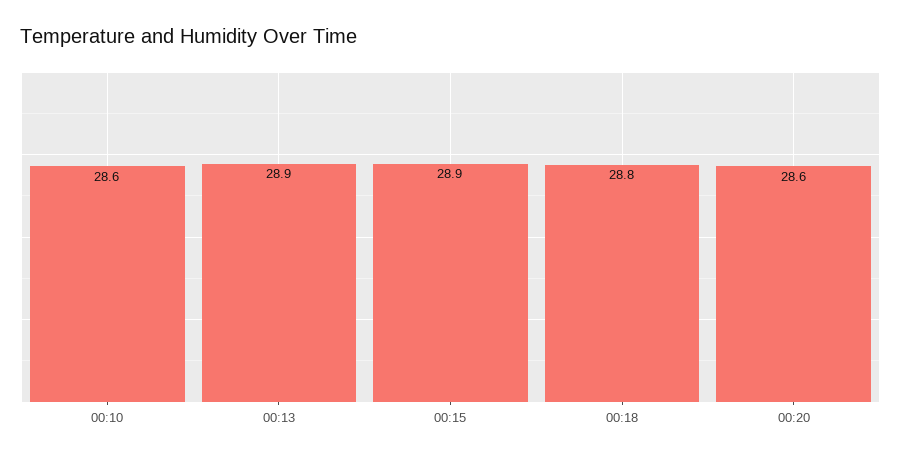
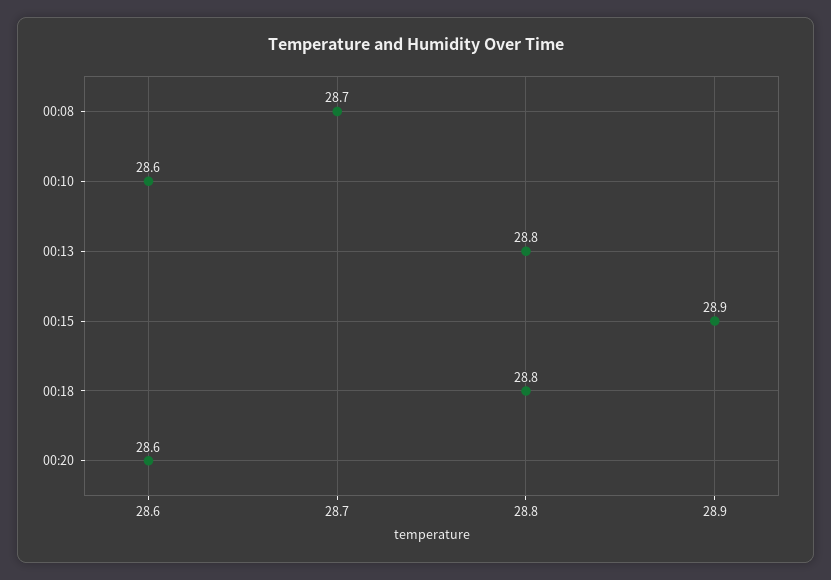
  {
    "00:10": 28.6,
-   "00:13": 28.9,
+   "00:13": 28.8,
    "00:15": 28.9,
    "00:18": 28.8,
-   "00:20": 28.6
+   "00:20": 28.6,
+   "00:08": 28.7
  }

